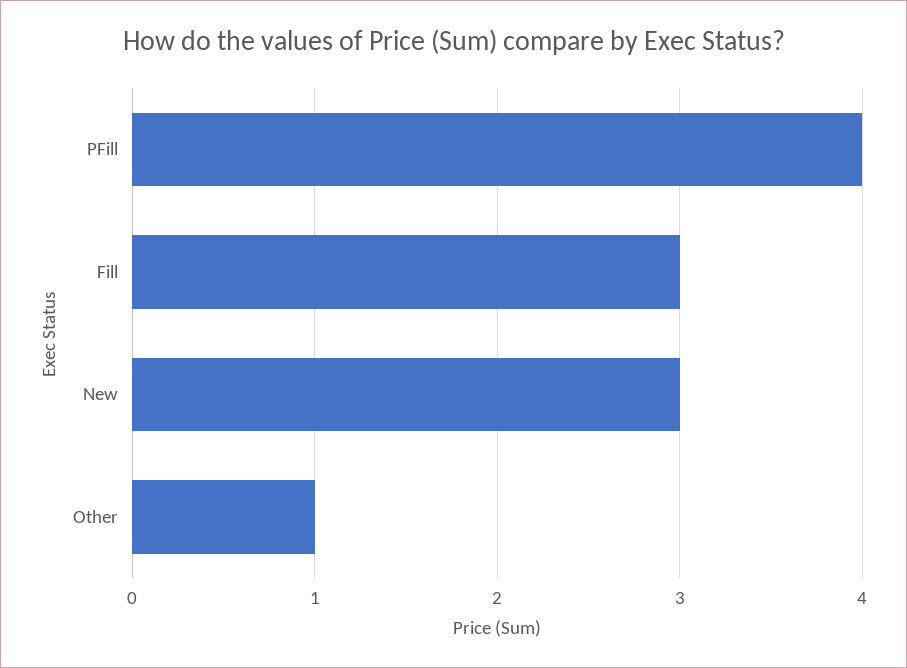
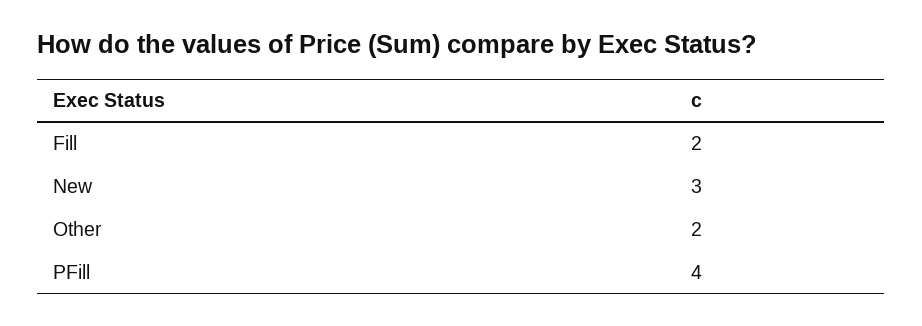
  {
    "PFill": 4,
-   "Fill": 3,
+   "Fill": 2,
    "New": 3,
-   "Other": 1
+   "Other": 2
  }

